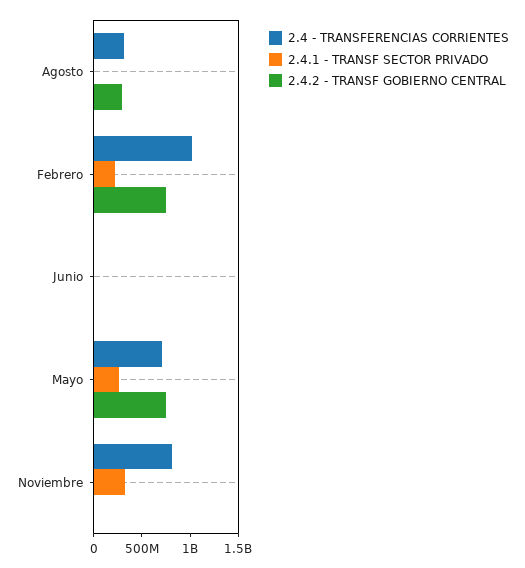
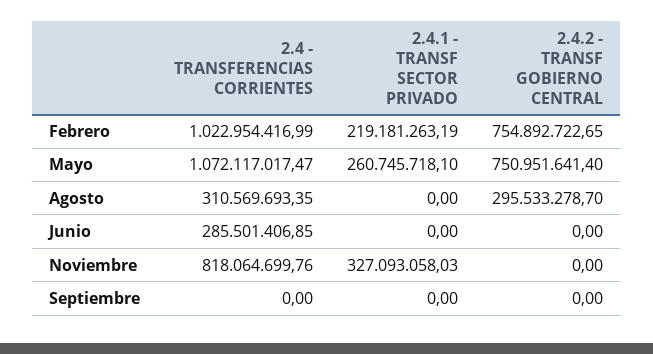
  {
    "2.4 - TRANSFERENCIAS CORRIENTES": {
      "Agosto": 310569693.35,
      "Febrero": 1022954416.99,
-     "Junio": 0,
+     "Junio": 285501406.85,
-     "Mayo": 700000000,
+     "Mayo": 1072117017.47,
-     "Noviembre": 818064699.76
+     "Noviembre": 818064699.76,
+     "Septiembre": 0
    },
    "2.4.1 - TRANSF SECTOR PRIVADO": {
      "Agosto": 0,
      "Febrero": 219181263.19,
      "Junio": 0,
      "Mayo": 260745718.1,
-     "Noviembre": 327093058.03
+     "Noviembre": 327093058.03,
+     "Septiembre": 0
    },
    "2.4.2 - TRANSF GOBIERNO CENTRAL": {
      "Agosto": 295533278.7,
      "Febrero": 754892722.65,
      "Junio": 0,
      "Mayo": 750951641.4,
-     "Noviembre": 0
+     "Noviembre": 0,
+     "Septiembre": 0
    }
  }

